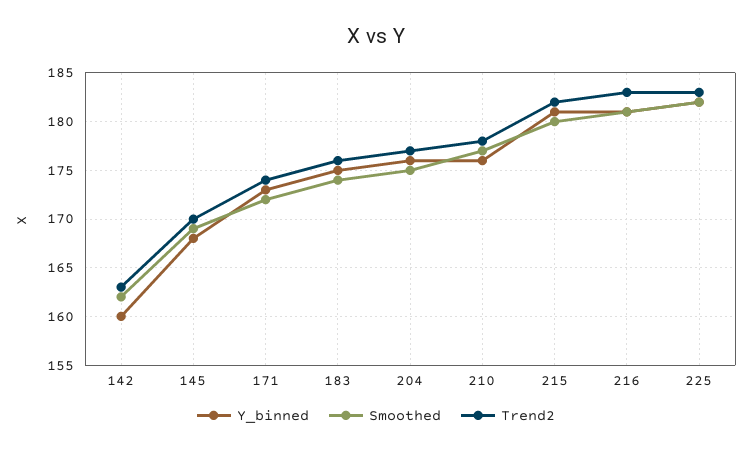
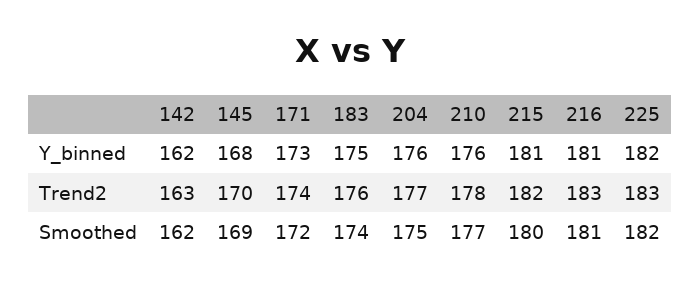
  {
    "Y_binned": {
-     "142": 160,
+     "142": 162,
      "145": 168,
      "171": 173,
      "183": 175,
      "204": 176,
      "210": 176,
      "215": 181,
      "216": 181,
      "225": 182
    },
    "Smoothed": {
      "142": 162,
      "145": 169,
      "171": 172,
      "183": 174,
      "204": 175,
      "210": 177,
      "215": 180,
      "216": 181,
      "225": 182
    },
    "Trend2": {
      "142": 163,
      "145": 170,
      "171": 174,
      "183": 176,
      "204": 177,
      "210": 178,
      "215": 182,
      "216": 183,
      "225": 183
    }
  }

